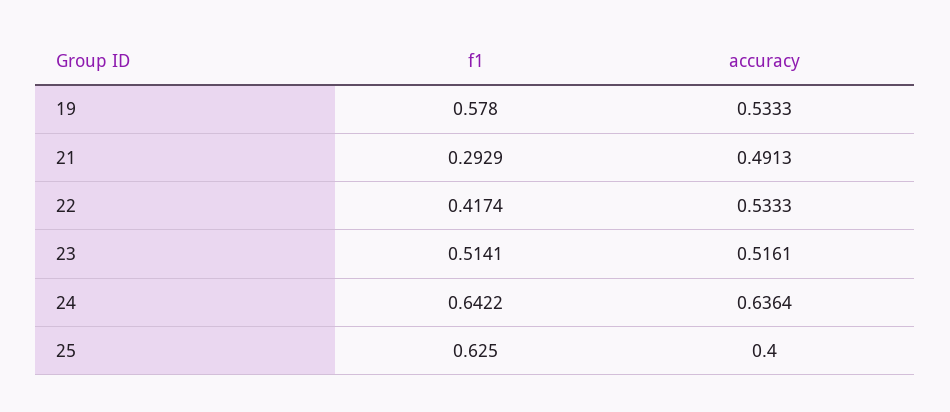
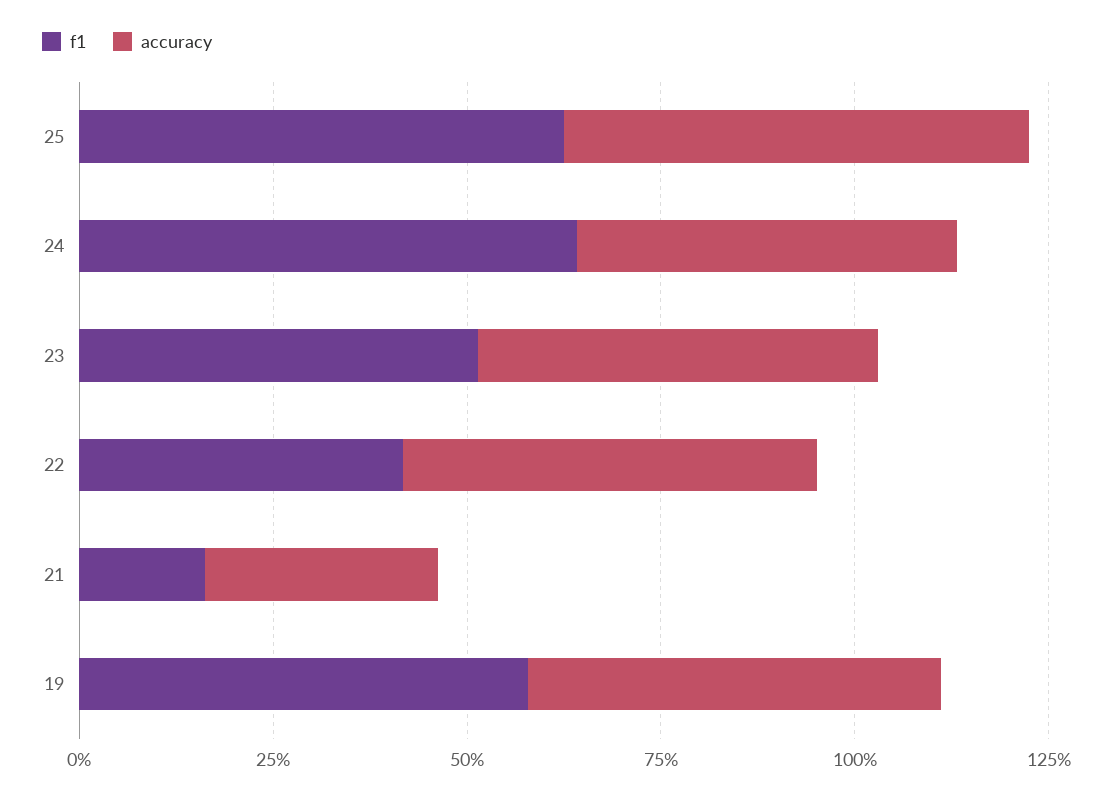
  {
    "f1": {
      "19": 0.578,
-     "21": 0.2929,
+     "21": 0.15,
      "22": 0.4174,
      "23": 0.5141,
      "24": 0.6422,
      "25": 0.625
    },
    "accuracy": {
      "19": 0.5333,
-     "21": 0.4913,
+     "21": 0.3,
      "22": 0.5333,
      "23": 0.5161,
-     "24": 0.6364,
+     "24": 0.5,
-     "25": 0.4
+     "25": 0.6
    }
  }

